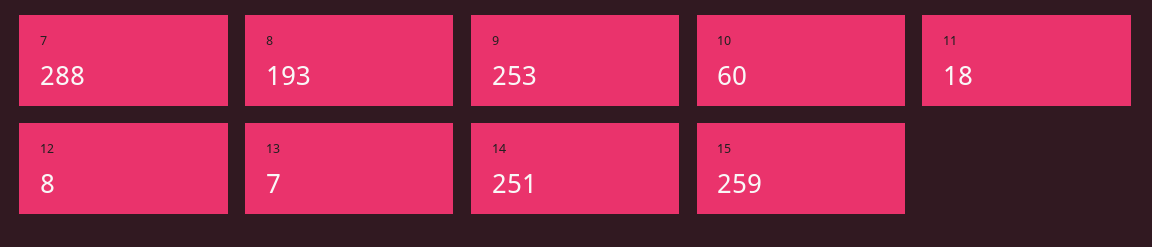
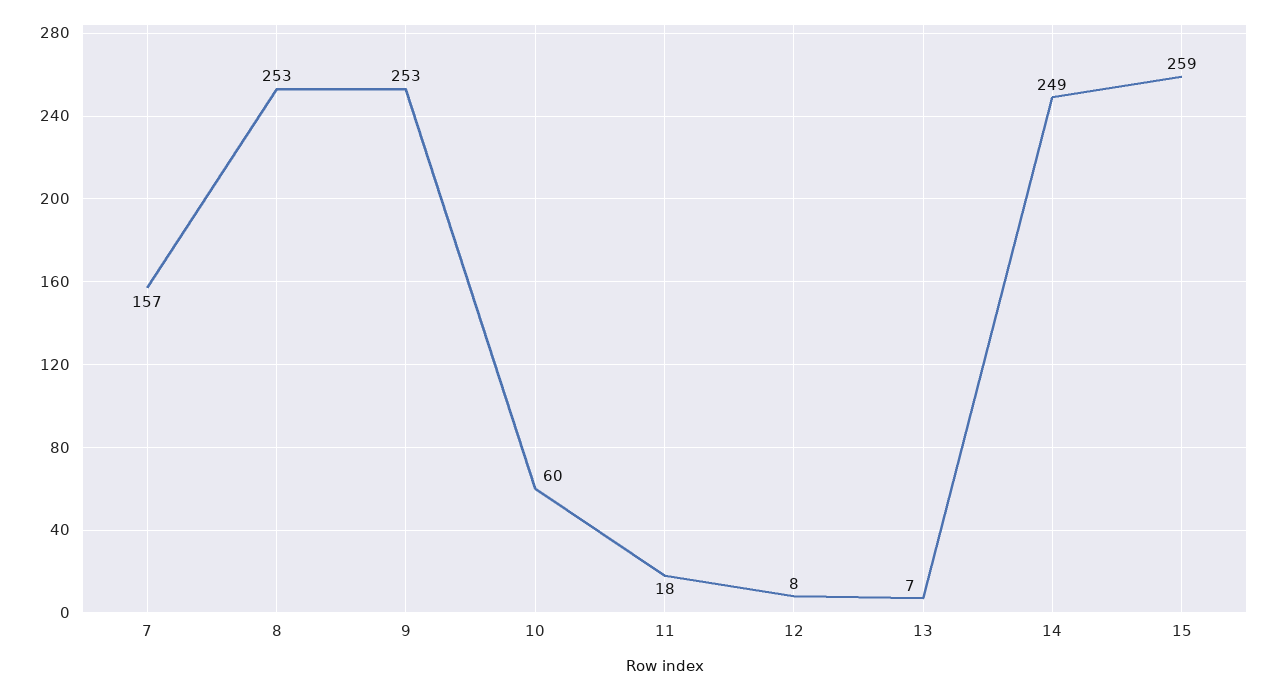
  {
-   "7": 288,
+   "7": 157,
-   "8": 193,
+   "8": 253,
    "9": 253,
    "10": 60,
    "11": 18,
    "12": 8,
    "13": 7,
-   "14": 251,
+   "14": 249,
    "15": 259
  }

